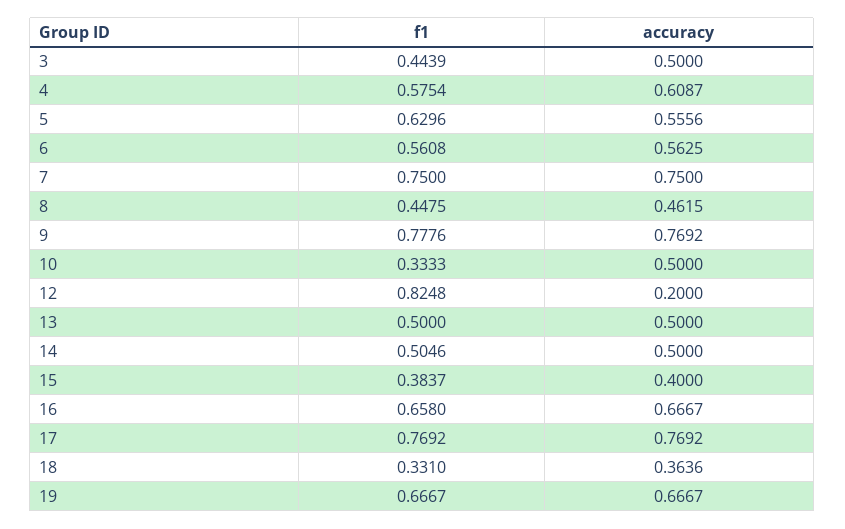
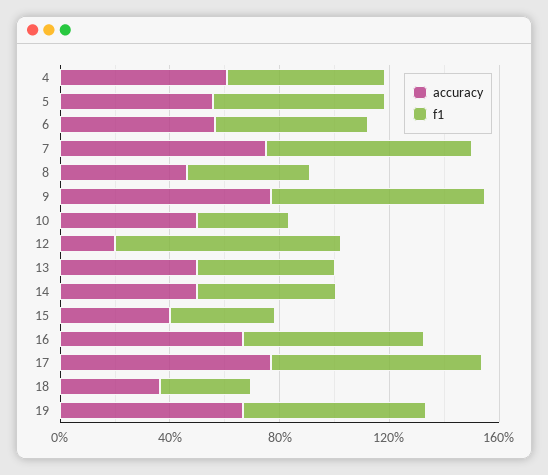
  {
    "f1": {
-     "3": 0.4439,
      "4": 0.5754,
      "5": 0.6296,
      "6": 0.5608,
      "7": 0.75,
      "8": 0.4475,
      "9": 0.7776,
      "10": 0.3333,
      "12": 0.8248,
      "13": 0.5,
      "14": 0.5046,
      "15": 0.3837,
      "16": 0.658,
      "17": 0.7692,
      "18": 0.331,
      "19": 0.6667
    },
    "accuracy": {
-     "3": 0.5,
      "4": 0.6087,
      "5": 0.5556,
      "6": 0.5625,
      "7": 0.75,
      "8": 0.4615,
      "9": 0.7692,
      "10": 0.5,
      "12": 0.2,
      "13": 0.5,
      "14": 0.5,
      "15": 0.4,
      "16": 0.6667,
      "17": 0.7692,
      "18": 0.3636,
      "19": 0.6667
    }
  }

